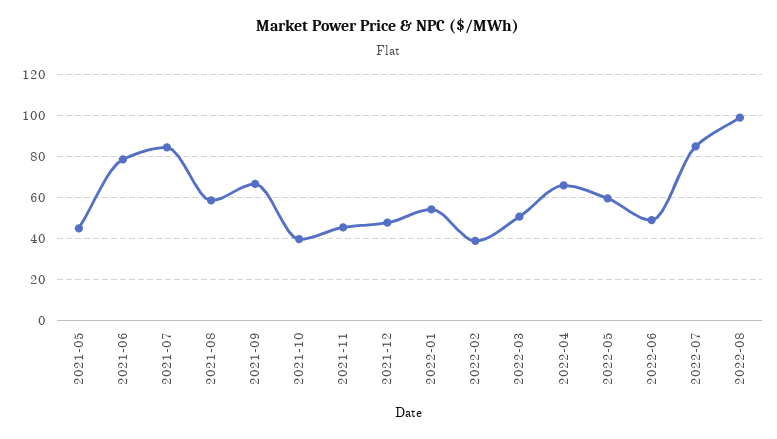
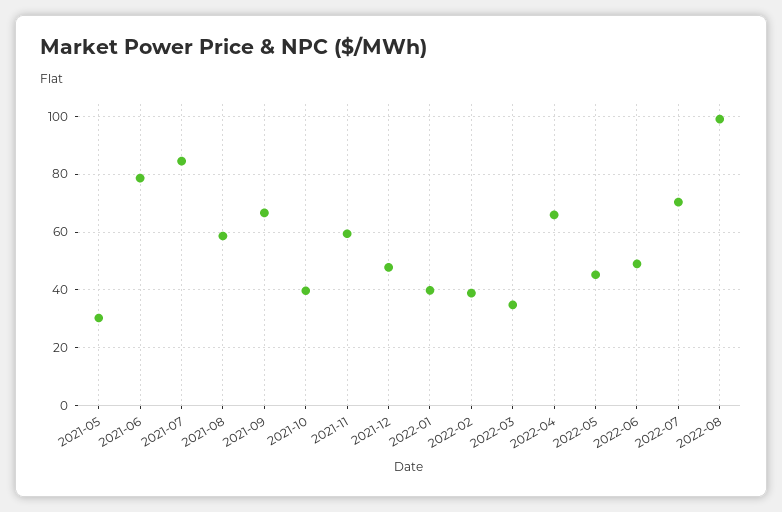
  {
-   "2021-05": 45,
+   "2021-05": 30,
    "2021-06": 77.5,
    "2021-07": 85,
    "2021-08": 57.5,
    "2021-09": 67.5,
    "2021-10": 40,
-   "2021-11": 45,
+   "2021-11": 60,
    "2021-12": 47.5,
-   "2022-01": 55,
+   "2022-01": 40,
    "2022-02": 40,
-   "2022-03": 50,
+   "2022-03": 35,
    "2022-04": 65,
-   "2022-05": 60,
+   "2022-05": 45,
    "2022-06": 50,
-   "2022-07": 85,
+   "2022-07": 70,
    "2022-08": 100
  }

